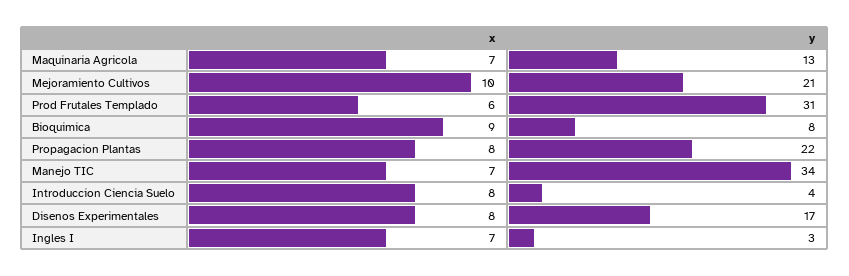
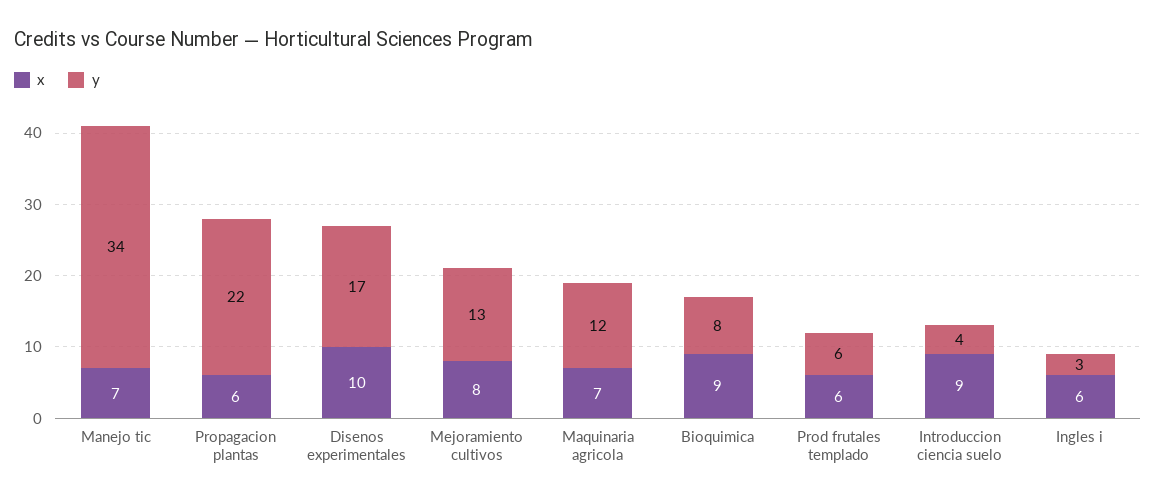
  {
    "x": {
      "Maquinaria Agricola": 7,
-     "Mejoramiento Cultivos": 10,
+     "Mejoramiento Cultivos": 8,
      "Prod Frutales Templado": 6,
      "Bioquimica": 9,
-     "Propagacion Plantas": 8,
+     "Propagacion Plantas": 6,
      "Manejo TIC": 7,
-     "Introduccion Ciencia Suelo": 8,
+     "Introduccion Ciencia Suelo": 9,
-     "Disenos Experimentales": 8,
+     "Disenos Experimentales": 10,
-     "Ingles I": 7
+     "Ingles I": 6
    },
    "y": {
-     "Maquinaria Agricola": 13,
+     "Maquinaria Agricola": 12,
-     "Mejoramiento Cultivos": 21,
+     "Mejoramiento Cultivos": 13,
-     "Prod Frutales Templado": 31,
+     "Prod Frutales Templado": 6,
      "Bioquimica": 8,
      "Propagacion Plantas": 22,
      "Manejo TIC": 34,
      "Introduccion Ciencia Suelo": 4,
      "Disenos Experimentales": 17,
      "Ingles I": 3
    }
  }

